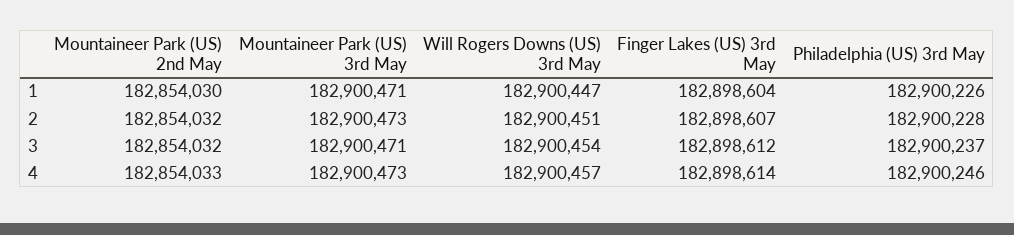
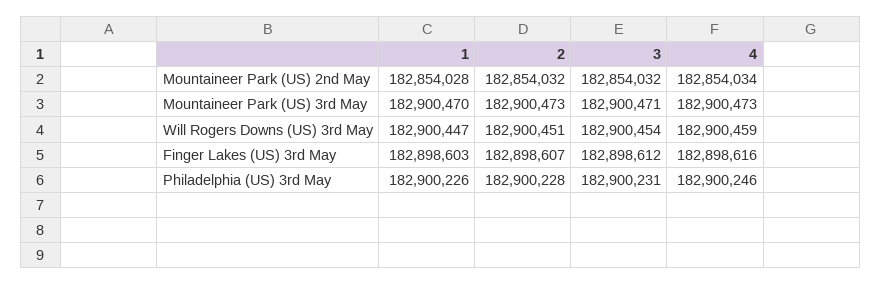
  {
    "Mountaineer Park (US) 2nd May": {
-     "1": 182854030,
+     "1": 182854028,
      "2": 182854032,
      "3": 182854032,
-     "4": 182854033
+     "4": 182854034
    },
    "Mountaineer Park (US) 3rd May": {
-     "1": 182900471,
+     "1": 182900470,
      "2": 182900473,
      "3": 182900471,
      "4": 182900473
    },
    "Will Rogers Downs (US) 3rd May": {
      "1": 182900447,
      "2": 182900451,
      "3": 182900454,
-     "4": 182900457
+     "4": 182900459
    },
    "Finger Lakes (US) 3rd May": {
-     "1": 182898604,
+     "1": 182898603,
      "2": 182898607,
      "3": 182898612,
-     "4": 182898614
+     "4": 182898616
    },
    "Philadelphia (US) 3rd May": {
      "1": 182900226,
      "2": 182900228,
-     "3": 182900237,
+     "3": 182900231,
      "4": 182900246
    }
  }

